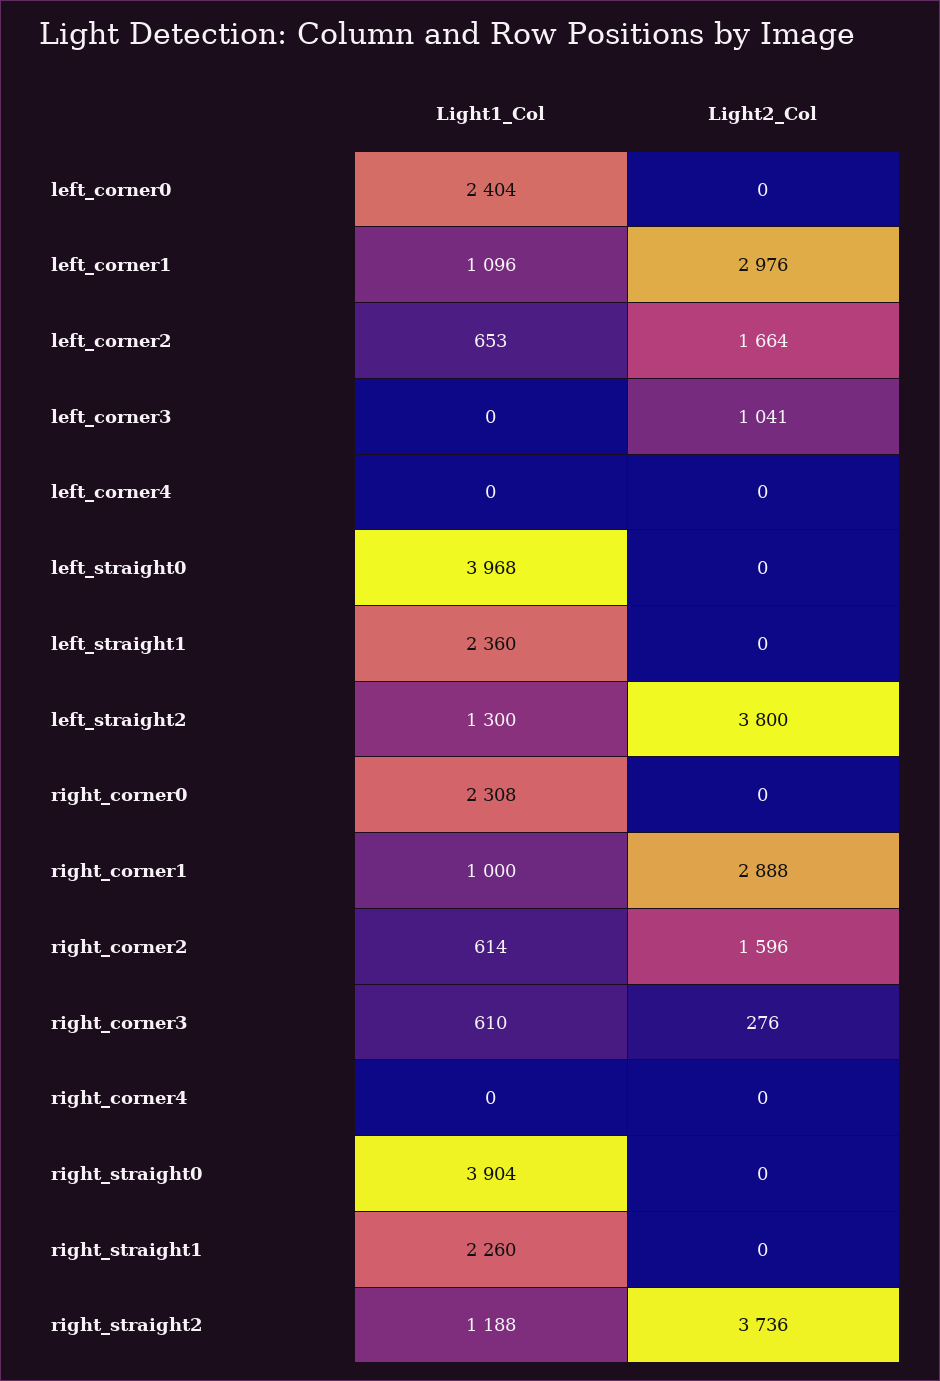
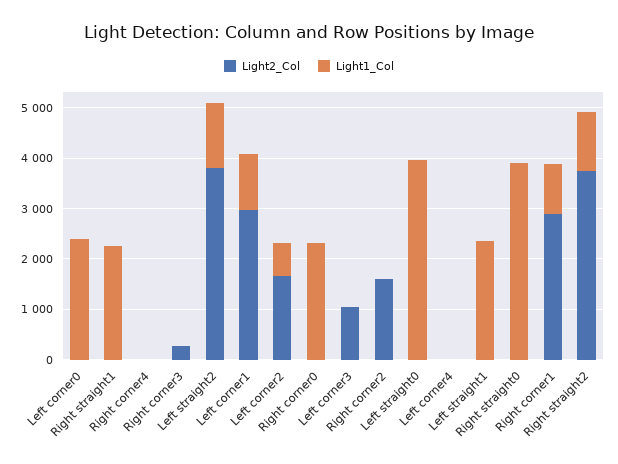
  {
    "Light1_Col": {
      "left_corner0": 2404,
      "left_corner1": 1096,
      "left_corner2": 653,
      "left_corner3": 0,
      "left_corner4": 0,
      "left_straight0": 3968,
      "left_straight1": 2360,
      "left_straight2": 1300,
      "right_corner0": 2308,
      "right_corner1": 1000,
-     "right_corner2": 614,
+     "right_corner2": 0,
-     "right_corner3": 610,
+     "right_corner3": 0,
      "right_corner4": 0,
      "right_straight0": 3904,
      "right_straight1": 2260,
      "right_straight2": 1188
    },
    "Light2_Col": {
      "left_corner0": 0,
      "left_corner1": 2976,
      "left_corner2": 1664,
      "left_corner3": 1041,
      "left_corner4": 0,
      "left_straight0": 0,
      "left_straight1": 0,
      "left_straight2": 3800,
      "right_corner0": 0,
      "right_corner1": 2888,
      "right_corner2": 1596,
      "right_corner3": 276,
      "right_corner4": 0,
      "right_straight0": 0,
      "right_straight1": 0,
      "right_straight2": 3736
    }
  }

